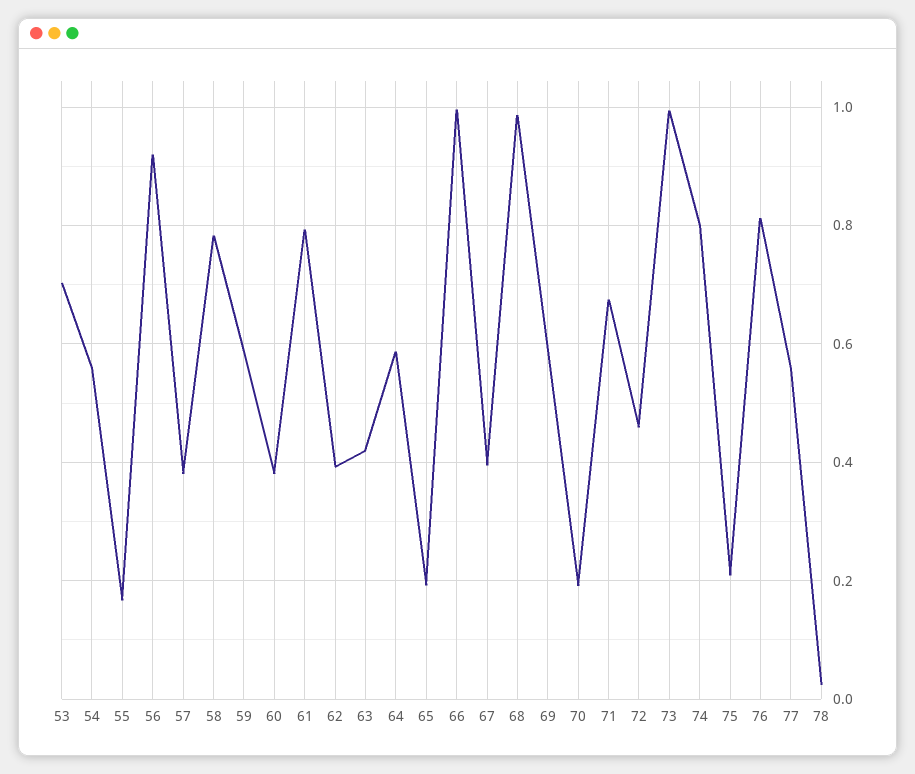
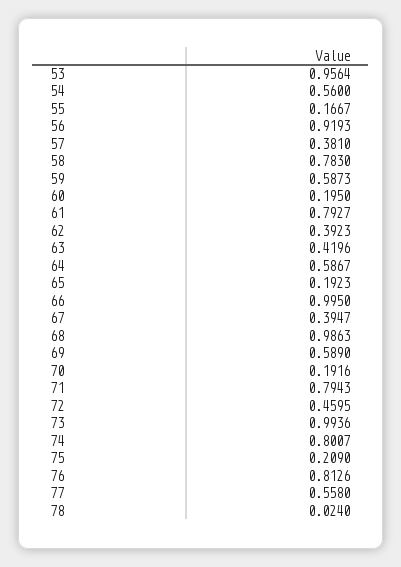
  {
-   "53": 0.7,
+   "53": 0.9564,
    "54": 0.56,
    "55": 0.1667,
    "56": 0.9193,
    "57": 0.381,
    "58": 0.783,
    "59": 0.5873,
-   "60": 0.38,
+   "60": 0.195,
    "61": 0.7927,
    "62": 0.3923,
    "63": 0.4196,
    "64": 0.5867,
    "65": 0.1923,
    "66": 0.995,
    "67": 0.3947,
    "68": 0.9863,
    "69": 0.589,
    "70": 0.1916,
-   "71": 0.68,
+   "71": 0.7943,
    "72": 0.4595,
    "73": 0.9936,
    "74": 0.8007,
    "75": 0.209,
    "76": 0.8126,
    "77": 0.558,
    "78": 0.024
  }

